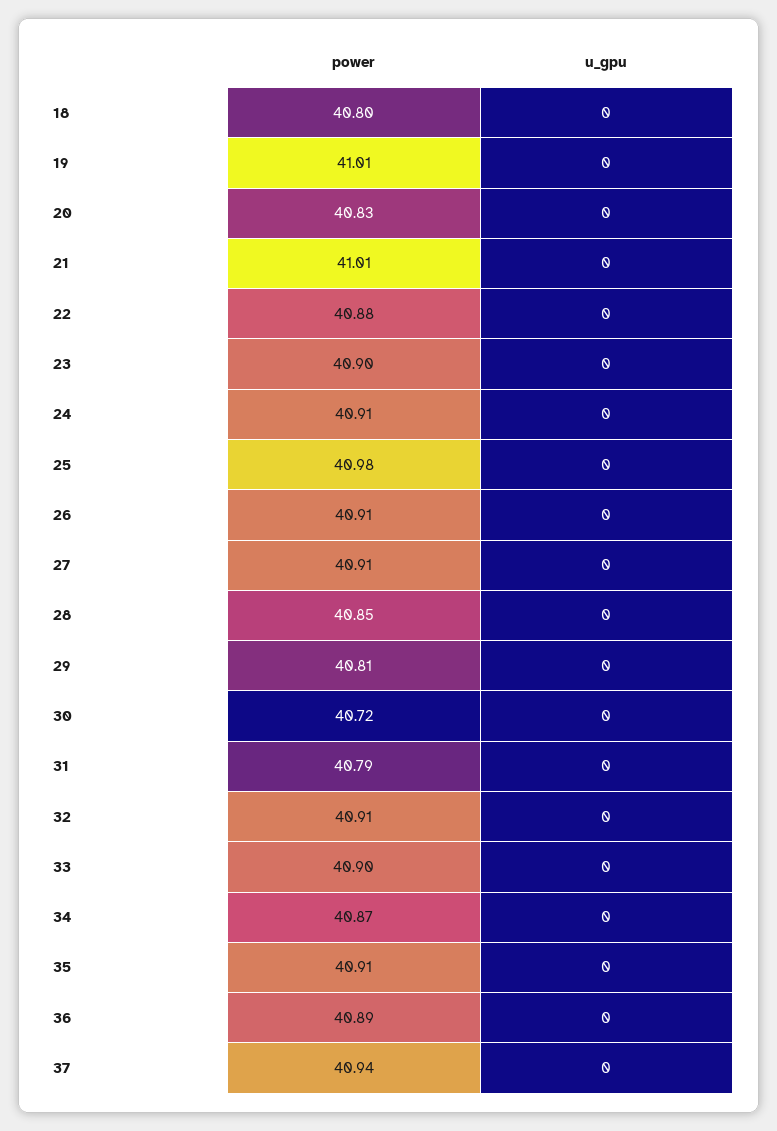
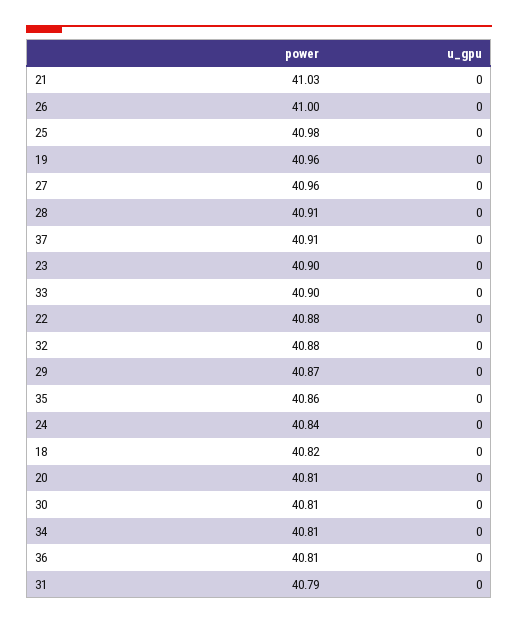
  {
    "power": {
-     "18": 40.8,
+     "18": 40.82,
-     "19": 41.01,
+     "19": 40.96,
-     "20": 40.83,
+     "20": 40.81,
-     "21": 41.01,
+     "21": 41.03,
      "22": 40.88,
      "23": 40.9,
-     "24": 40.91,
+     "24": 40.84,
      "25": 40.98,
-     "26": 40.91,
+     "26": 41,
-     "27": 40.91,
+     "27": 40.96,
-     "28": 40.85,
+     "28": 40.91,
-     "29": 40.81,
+     "29": 40.87,
-     "30": 40.72,
+     "30": 40.81,
      "31": 40.79,
-     "32": 40.91,
+     "32": 40.88,
      "33": 40.9,
-     "34": 40.87,
+     "34": 40.81,
-     "35": 40.91,
+     "35": 40.86,
-     "36": 40.89,
+     "36": 40.81,
-     "37": 40.94
+     "37": 40.91
    },
    "u_gpu": {
      "18": 0,
      "19": 0,
      "20": 0,
      "21": 0,
      "22": 0,
      "23": 0,
      "24": 0,
      "25": 0,
      "26": 0,
      "27": 0,
      "28": 0,
      "29": 0,
      "30": 0,
      "31": 0,
      "32": 0,
      "33": 0,
      "34": 0,
      "35": 0,
      "36": 0,
      "37": 0
    }
  }

